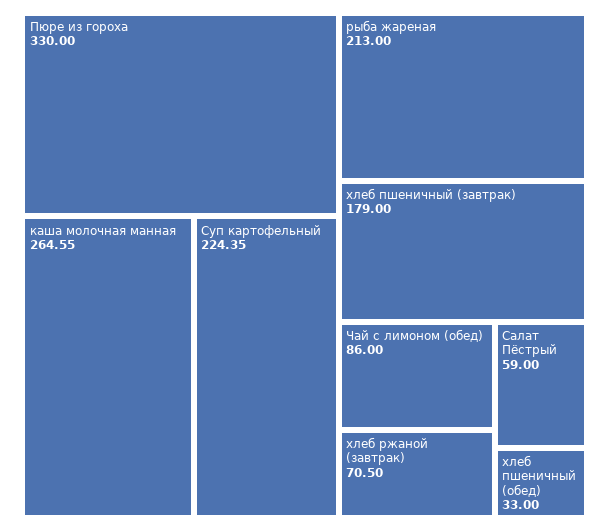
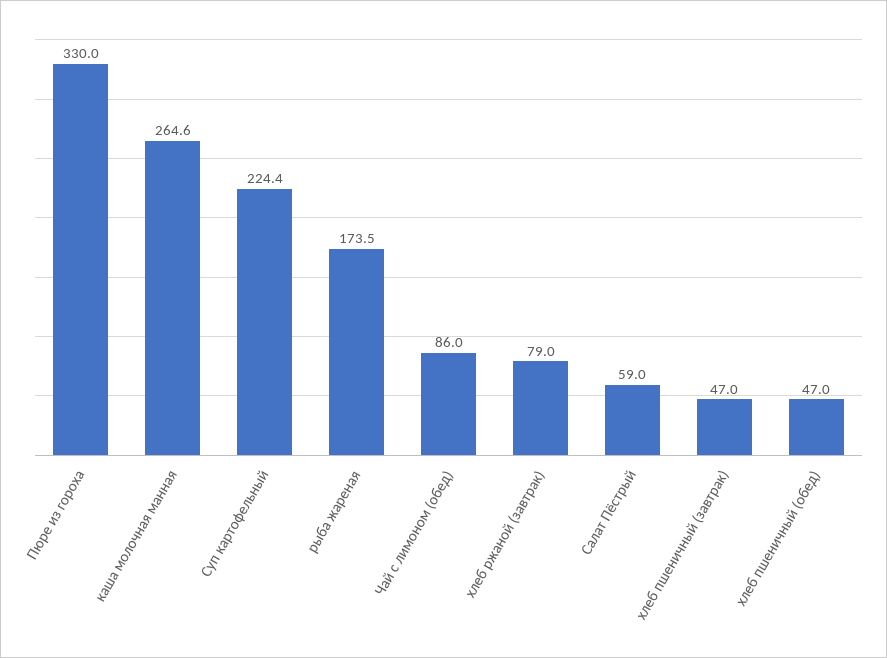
  {
    "Пюре из гороха": 330,
    "каша молочная манная": 264.55,
    "Суп картофельный": 224.35,
-   "рыба жареная": 213,
+   "рыба жареная": 173.5,
-   "хлеб пшеничный (завтрак)": 179,
+   "хлеб пшеничный (завтрак)": 47,
    "Чай с лимоном (обед)": 86,
-   "хлеб ржаной (завтрак)": 70.5,
+   "хлеб ржаной (завтрак)": 79,
    "Салат Пёстрый": 59,
-   "хлеб пшеничный (обед)": 33
+   "хлеб пшеничный (обед)": 47
  }

